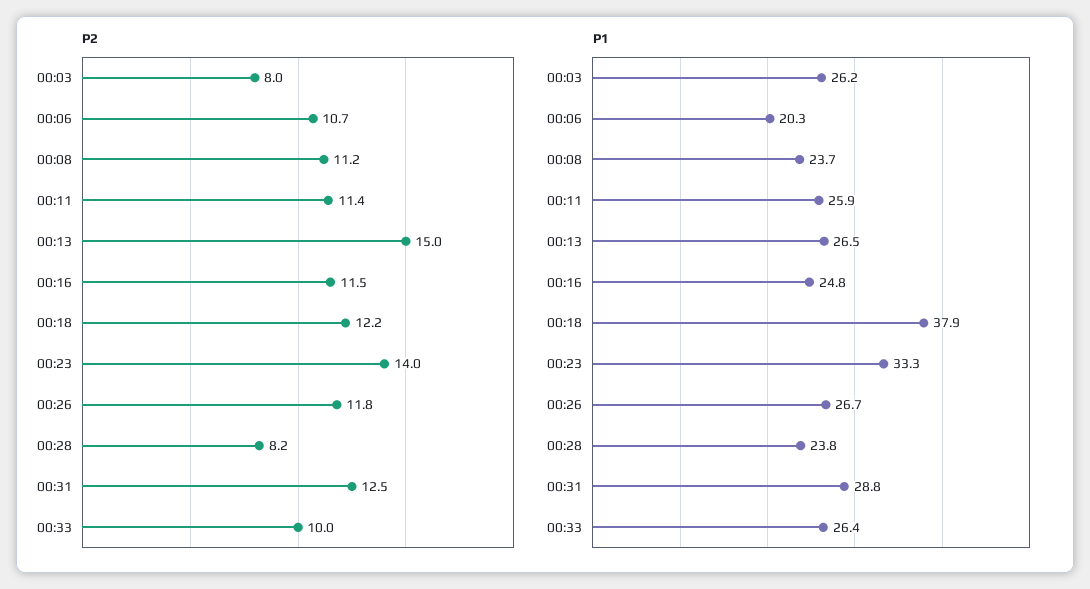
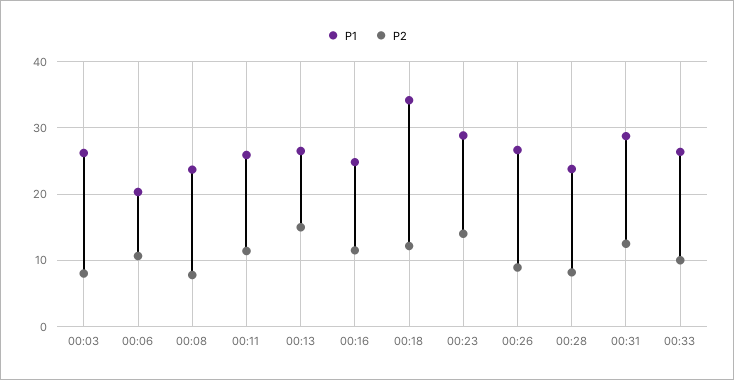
  {
    "P2": {
      "00:03": 8,
      "00:06": 10.7,
-     "00:08": 11.2,
+     "00:08": 8,
      "00:11": 11.4,
      "00:13": 15,
      "00:16": 11.5,
      "00:18": 12.2,
      "00:23": 14,
-     "00:26": 11.8,
+     "00:26": 9,
      "00:28": 8.2,
      "00:31": 12.5,
      "00:33": 10
    },
    "P1": {
      "00:03": 26.2,
      "00:06": 20.3,
      "00:08": 23.7,
      "00:11": 25.9,
      "00:13": 26.5,
      "00:16": 24.8,
-     "00:18": 37.9,
+     "00:18": 34,
-     "00:23": 33.3,
+     "00:23": 29,
      "00:26": 26.7,
      "00:28": 23.8,
      "00:31": 28.8,
      "00:33": 26.4
    }
  }

